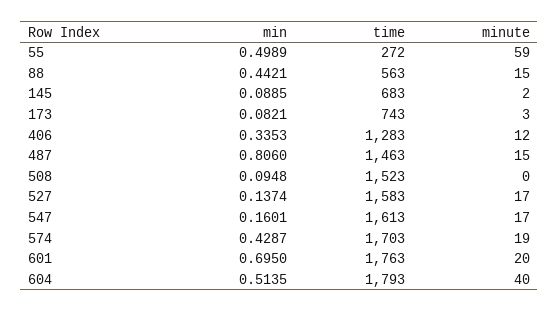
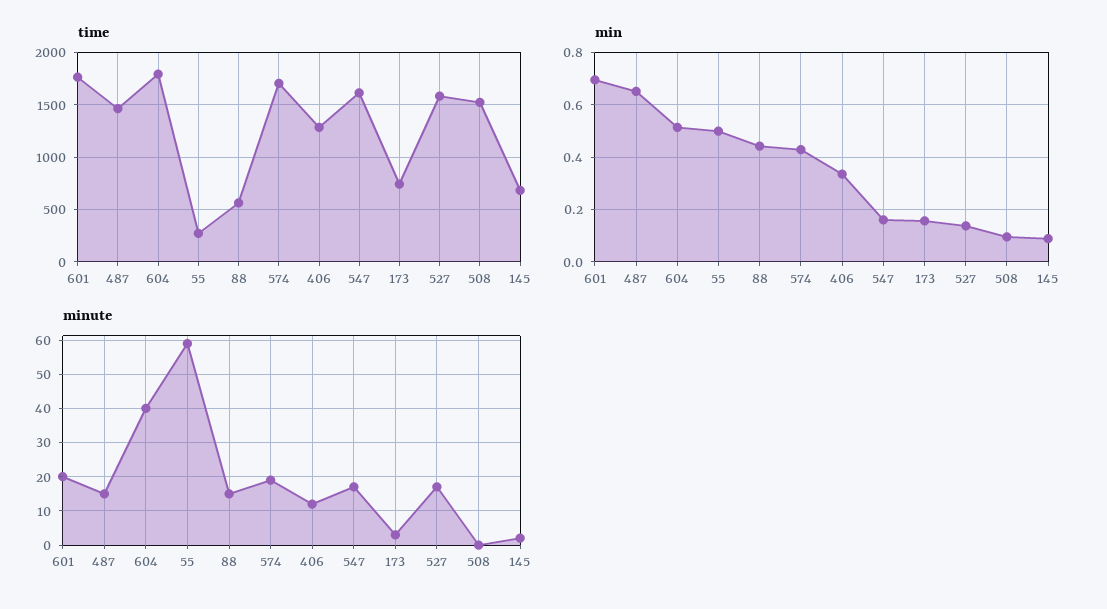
  {
    "min": {
      "55": 0.4989,
      "88": 0.4421,
      "145": 0.0885,
-     "173": 0.0821,
+     "173": 0.15,
      "406": 0.3353,
-     "487": 0.806,
+     "487": 0.65,
      "508": 0.0948,
      "527": 0.1374,
      "547": 0.1601,
      "574": 0.4287,
      "601": 0.695,
      "604": 0.5135
    },
    "time": {
      "55": 272,
      "88": 563,
      "145": 683,
      "173": 743,
      "406": 1283,
      "487": 1463,
      "508": 1523,
      "527": 1583,
      "547": 1613,
      "574": 1703,
      "601": 1763,
      "604": 1793
    },
    "minute": {
      "55": 59,
      "88": 15,
      "145": 2,
      "173": 3,
      "406": 12,
      "487": 15,
      "508": 0,
      "527": 17,
      "547": 17,
      "574": 19,
      "601": 20,
      "604": 40
    }
  }

